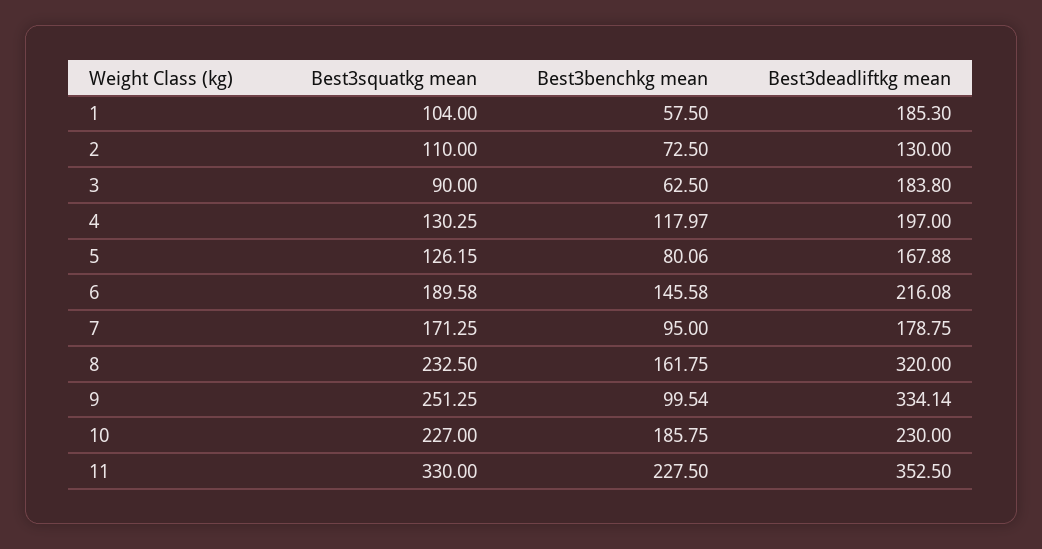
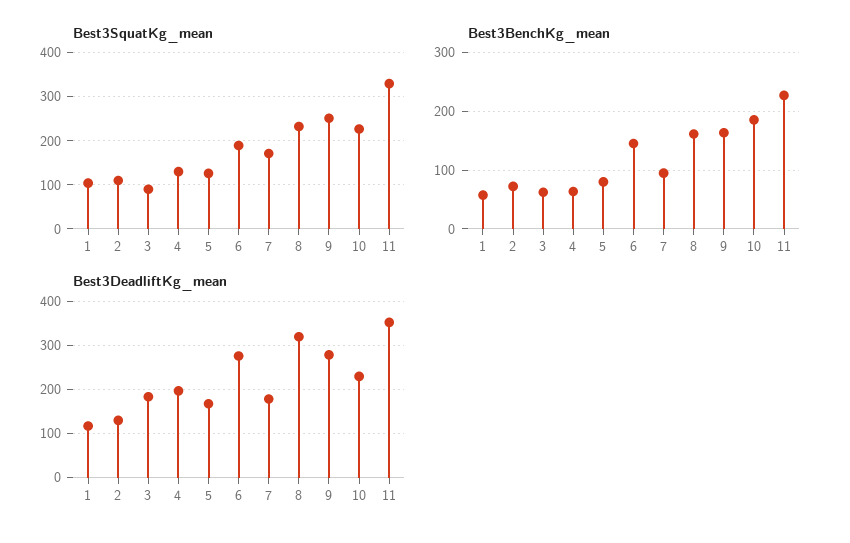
  {
    "Best3squatkg mean": {
      "1": 104,
      "2": 110,
      "3": 90,
      "4": 130.25,
      "5": 126.15,
      "6": 189.58,
      "7": 171.25,
      "8": 232.5,
      "9": 251.25,
      "10": 227,
      "11": 330
    },
    "Best3benchkg mean": {
      "1": 57.5,
      "2": 72.5,
      "3": 62.5,
-     "4": 117.97,
+     "4": 60,
      "5": 80.06,
      "6": 145.58,
      "7": 95,
      "8": 161.75,
-     "9": 99.54,
+     "9": 160,
      "10": 185.75,
      "11": 227.5
    },
    "Best3deadliftkg mean": {
-     "1": 185.3,
+     "1": 120,
      "2": 130,
      "3": 183.8,
      "4": 197,
      "5": 167.88,
-     "6": 216.08,
+     "6": 280,
      "7": 178.75,
      "8": 320,
-     "9": 334.14,
+     "9": 280,
      "10": 230,
      "11": 352.5
    }
  }

